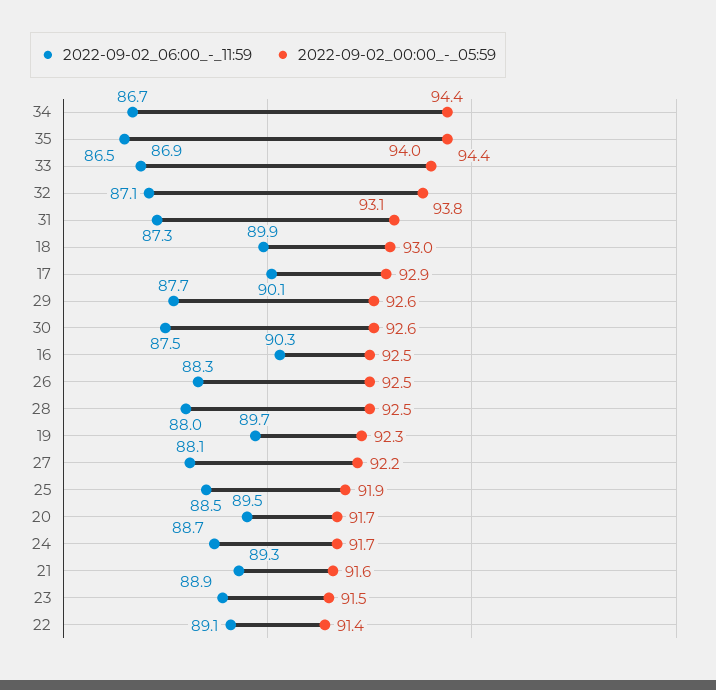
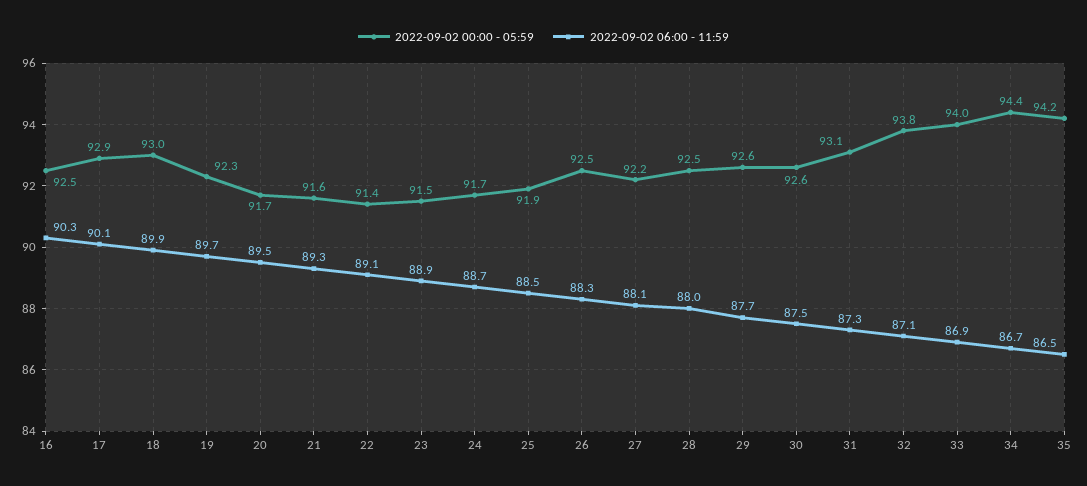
  {
    "2022-09-02_06:00_-_11:59": {
      "34": 86.7,
      "35": 86.5,
      "33": 86.9,
      "32": 87.1,
      "31": 87.3,
      "18": 89.9,
      "17": 90.1,
      "29": 87.7,
      "30": 87.5,
      "16": 90.3,
      "26": 88.3,
      "28": 88,
      "19": 89.7,
      "27": 88.1,
      "25": 88.5,
      "20": 89.5,
      "24": 88.7,
      "21": 89.3,
      "23": 88.9,
      "22": 89.1
    },
    "2022-09-02_00:00_-_05:59": {
      "34": 94.4,
-     "35": 94.4,
+     "35": 94.2,
      "33": 94,
      "32": 93.8,
      "31": 93.1,
      "18": 93,
      "17": 92.9,
      "29": 92.6,
      "30": 92.6,
      "16": 92.5,
      "26": 92.5,
      "28": 92.5,
      "19": 92.3,
      "27": 92.2,
      "25": 91.9,
      "20": 91.7,
      "24": 91.7,
      "21": 91.6,
      "23": 91.5,
      "22": 91.4
    }
  }

